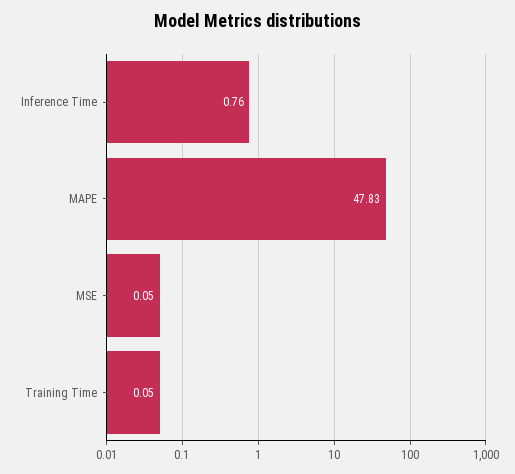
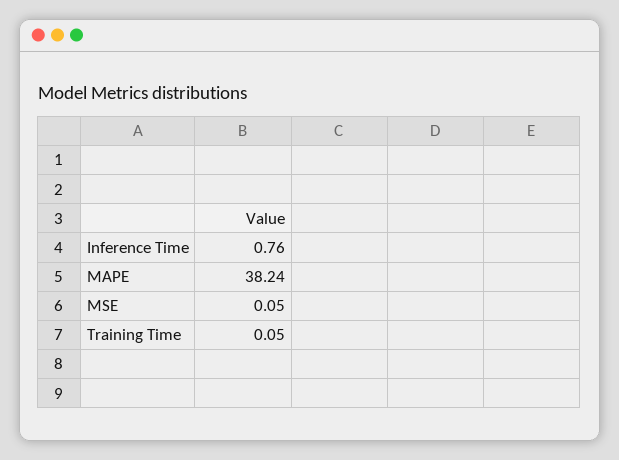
  {
    "Inference Time": 0.76,
-   "MAPE": 47.83,
+   "MAPE": 38.24,
    "MSE": 0.05,
    "Training Time": 0.05
  }

